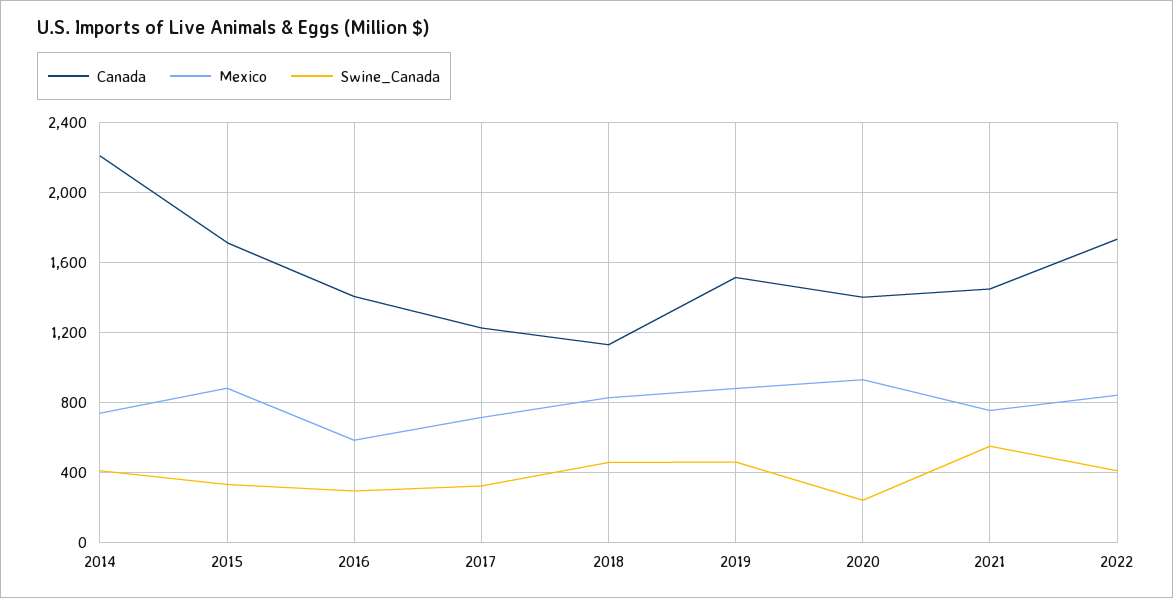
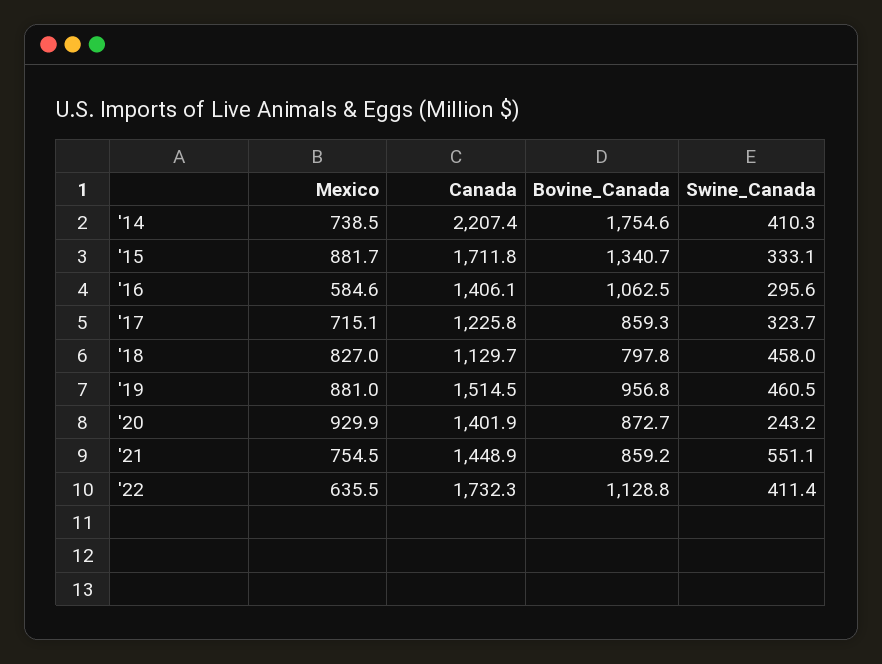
  {
    "Canada": {
      "2014": 2207.4,
      "2015": 1711.8,
      "2016": 1406.1,
      "2017": 1225.8,
      "2018": 1129.7,
      "2019": 1514.5,
      "2020": 1401.9,
      "2021": 1448.9,
      "2022": 1732.3
    },
    "Mexico": {
      "2014": 738.5,
      "2015": 881.7,
      "2016": 584.6,
      "2017": 715.1,
      "2018": 827,
      "2019": 881,
      "2020": 929.9,
      "2021": 754.5,
-     "2022": 850
+     "2022": 635.5
    },
    "Swine_Canada": {
      "2014": 410.3,
      "2015": 333.1,
      "2016": 295.6,
      "2017": 323.7,
      "2018": 458,
      "2019": 460.5,
      "2020": 243.2,
      "2021": 551.1,
      "2022": 411.4
-   }
+   },
+   "Bovine_Canada": {
+     "2014": 1754.6,
+     "2015": 1340.7,
+     "2016": 1062.5,
+     "2017": 859.3,
+     "2018": 797.8,
+     "2019": 956.8,
+     "2020": 872.7,
+     "2021": 859.2,
+     "2022": 1128.8
+   }
  }

